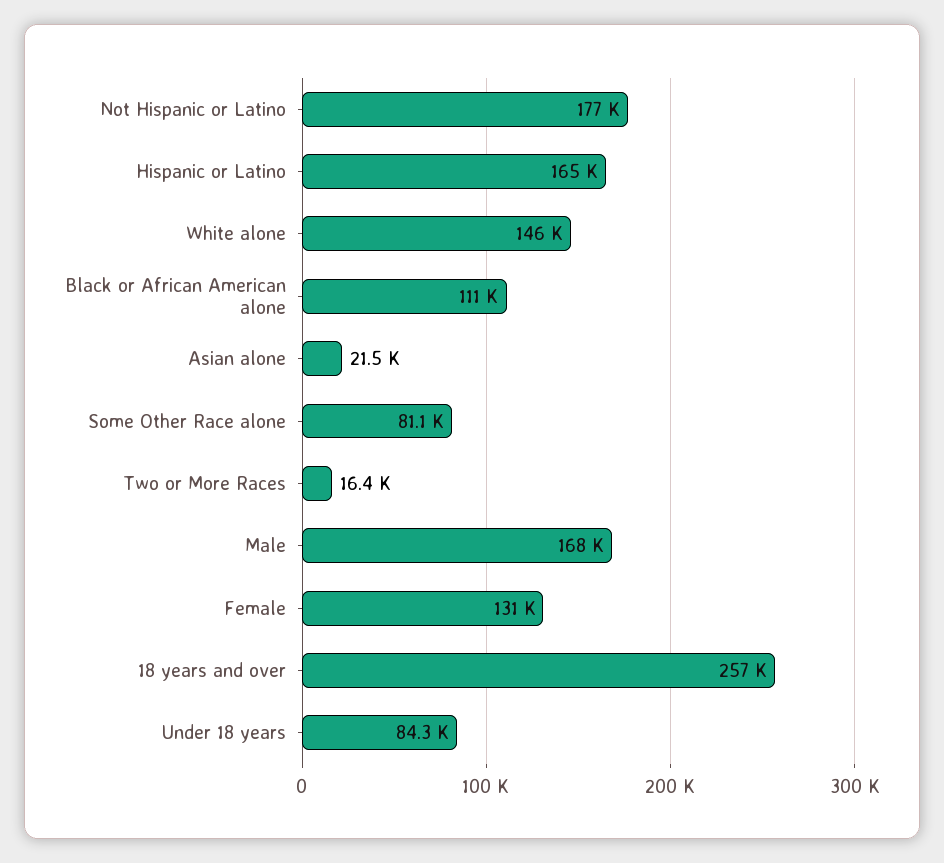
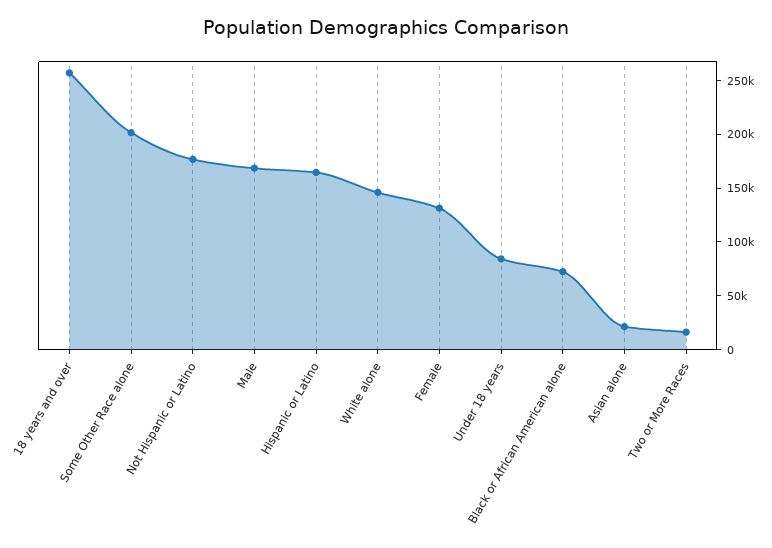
  {
    "Not Hispanic or Latino": 177000,
    "Hispanic or Latino": 165000,
    "White alone": 146000,
-   "Black or African American alone": 111000,
+   "Black or African American alone": 70000,
    "Asian alone": 21500,
-   "Some Other Race alone": 81100,
+   "Some Other Race alone": 200000,
    "Two or More Races": 16400,
    "Male": 168000,
    "Female": 131000,
    "18 years and over": 257000,
    "Under 18 years": 84300
  }

